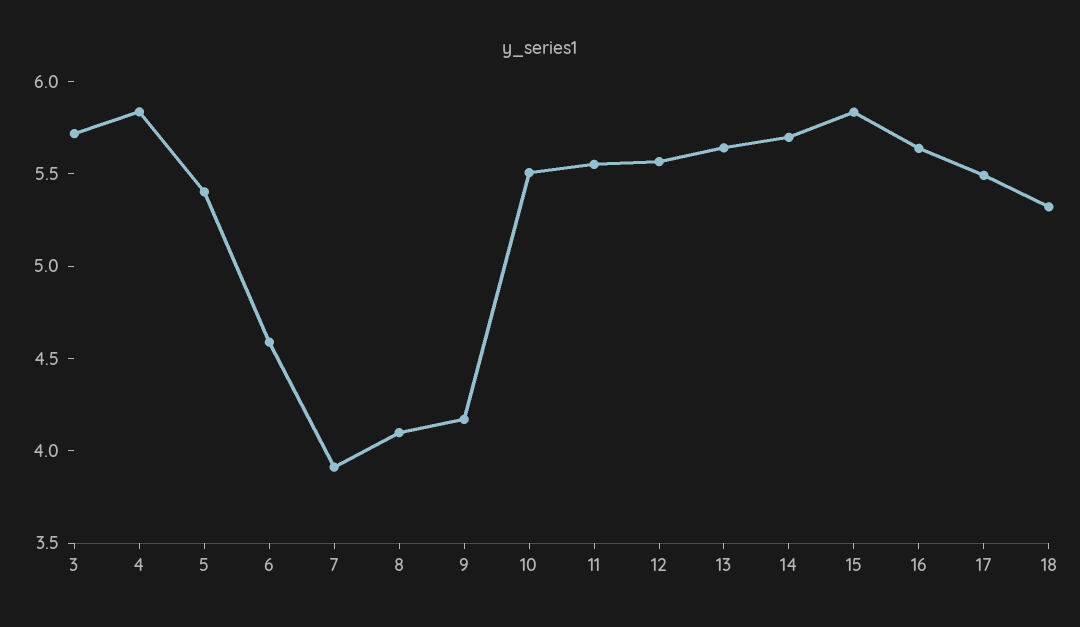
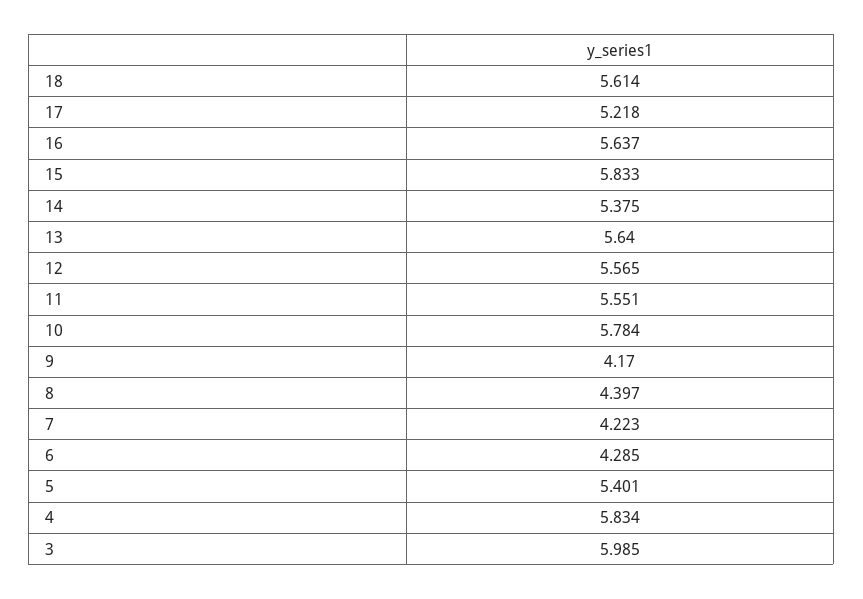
  {
-   "3": 5.7,
+   "3": 5.985,
    "4": 5.834,
    "5": 5.401,
-   "6": 4.6,
+   "6": 4.285,
-   "7": 3.9,
+   "7": 4.223,
-   "8": 4.1,
+   "8": 4.397,
    "9": 4.17,
-   "10": 5.5,
+   "10": 5.784,
    "11": 5.551,
    "12": 5.565,
    "13": 5.64,
-   "14": 5.7,
+   "14": 5.375,
    "15": 5.833,
    "16": 5.637,
-   "17": 5.5,
+   "17": 5.218,
-   "18": 5.3
+   "18": 5.614
  }

